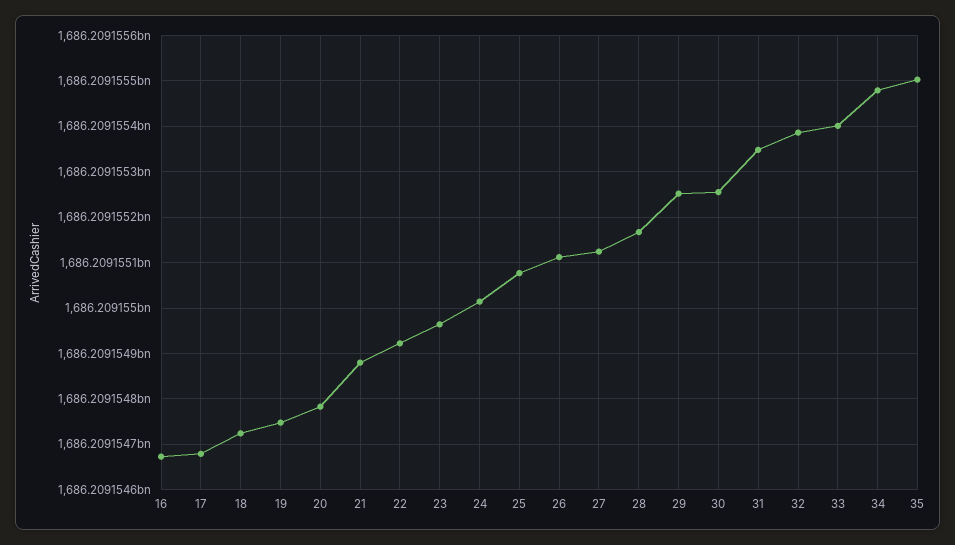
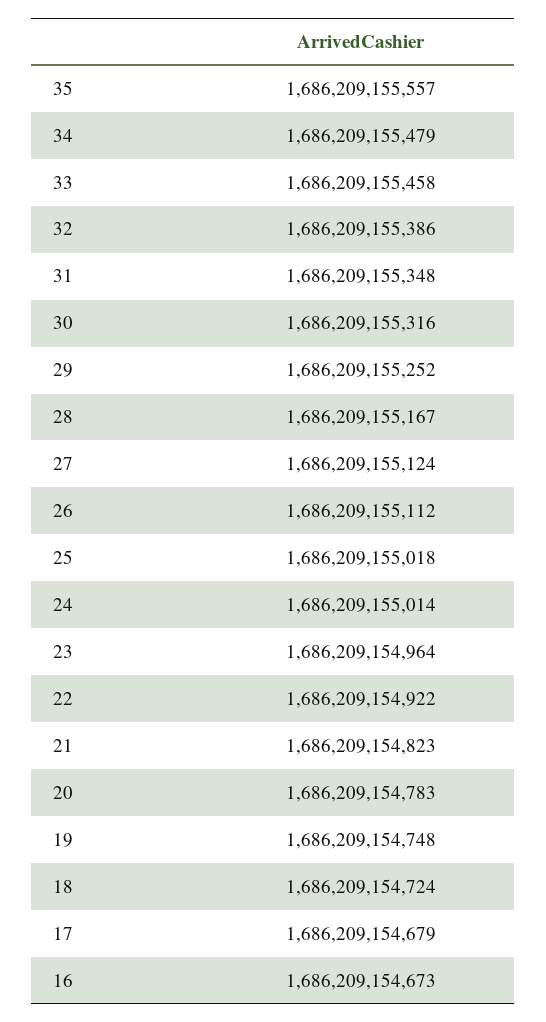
  {
    "16": 1686209154673,
    "17": 1686209154679,
    "18": 1686209154724,
    "19": 1686209154748,
    "20": 1686209154783,
-   "21": 1686209154880,
+   "21": 1686209154823,
    "22": 1686209154922,
    "23": 1686209154964,
    "24": 1686209155014,
-   "25": 1686209155080,
+   "25": 1686209155018,
    "26": 1686209155112,
    "27": 1686209155124,
    "28": 1686209155167,
    "29": 1686209155252,
-   "30": 1686209155260,
+   "30": 1686209155316,
    "31": 1686209155348,
    "32": 1686209155386,
-   "33": 1686209155400,
+   "33": 1686209155458,
    "34": 1686209155479,
-   "35": 1686209155500
+   "35": 1686209155557
  }

